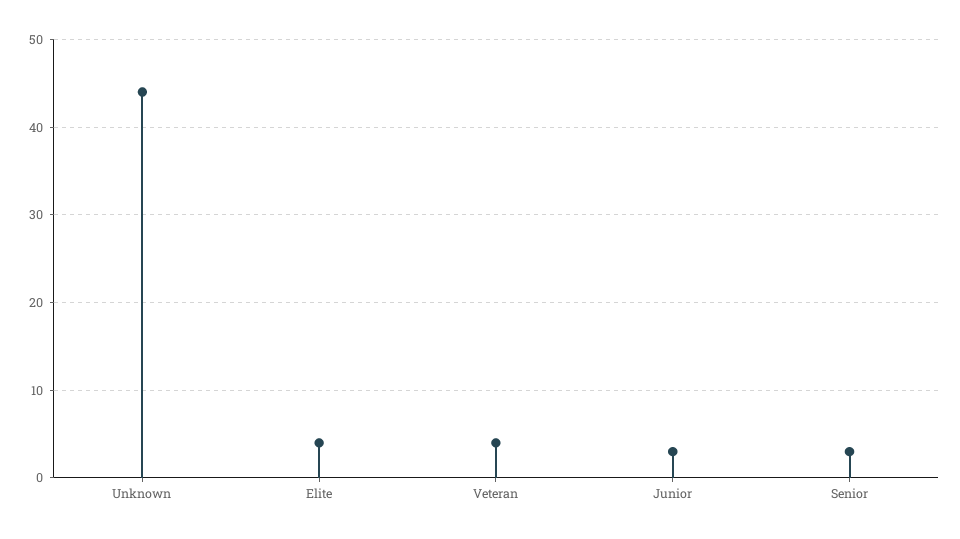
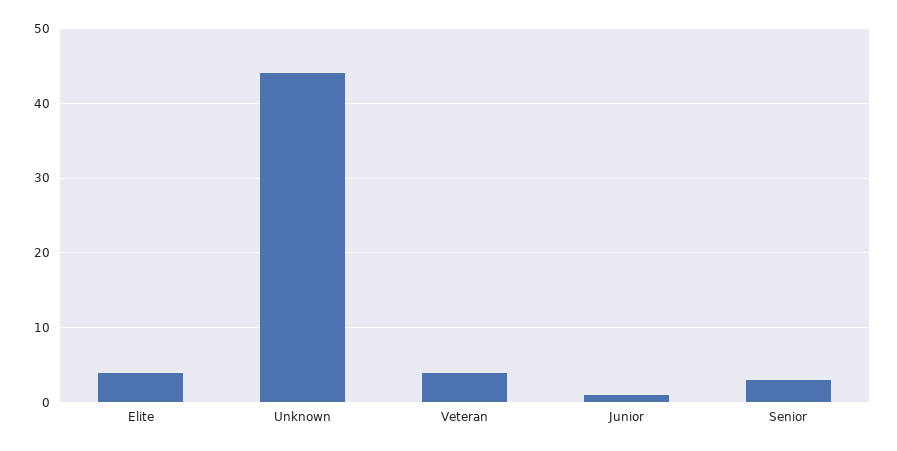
  {
    "Unknown": 44,
    "Elite": 4,
    "Veteran": 4,
-   "Junior": 3,
+   "Junior": 1,
    "Senior": 3
  }

